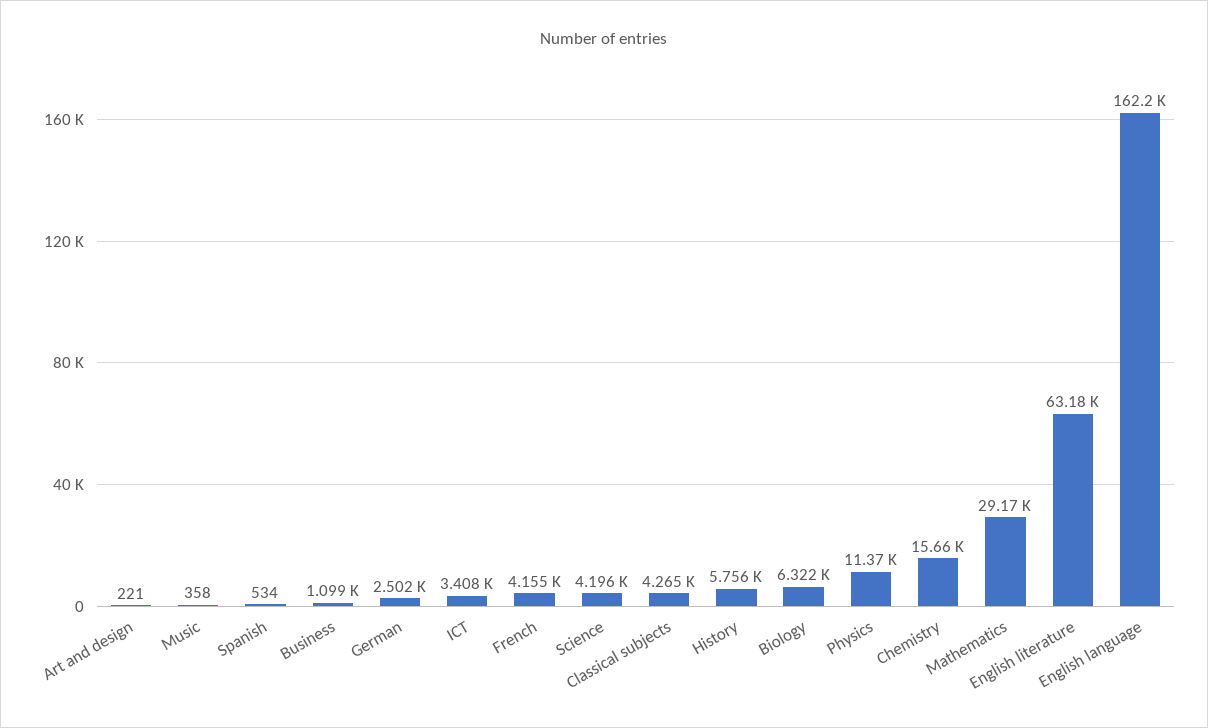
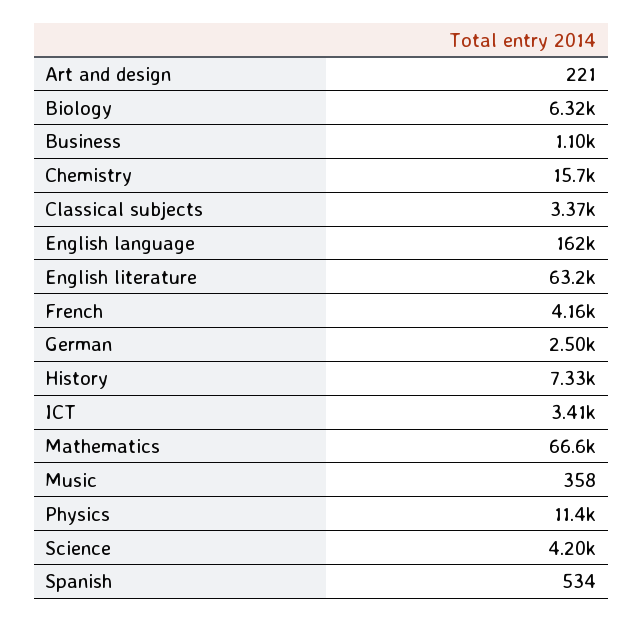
  {
    "Art and design": 221,
    "Music": 358,
    "Spanish": 534,
    "Business": 1099,
    "German": 2502,
    "ICT": 3408,
    "French": 4155,
    "Science": 4196,
-   "Classical subjects": 4265,
+   "Classical subjects": 3370,
-   "History": 5756,
+   "History": 7330,
    "Biology": 6322,
    "Physics": 11370,
    "Chemistry": 15660,
-   "Mathematics": 29170,
+   "Mathematics": 66600,
    "English literature": 63180,
    "English language": 162200
  }

